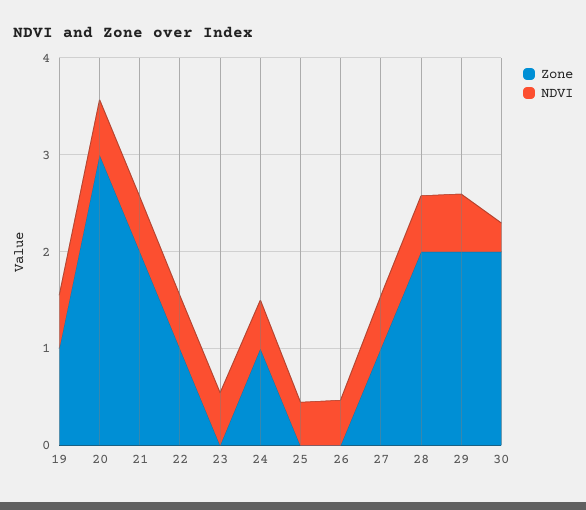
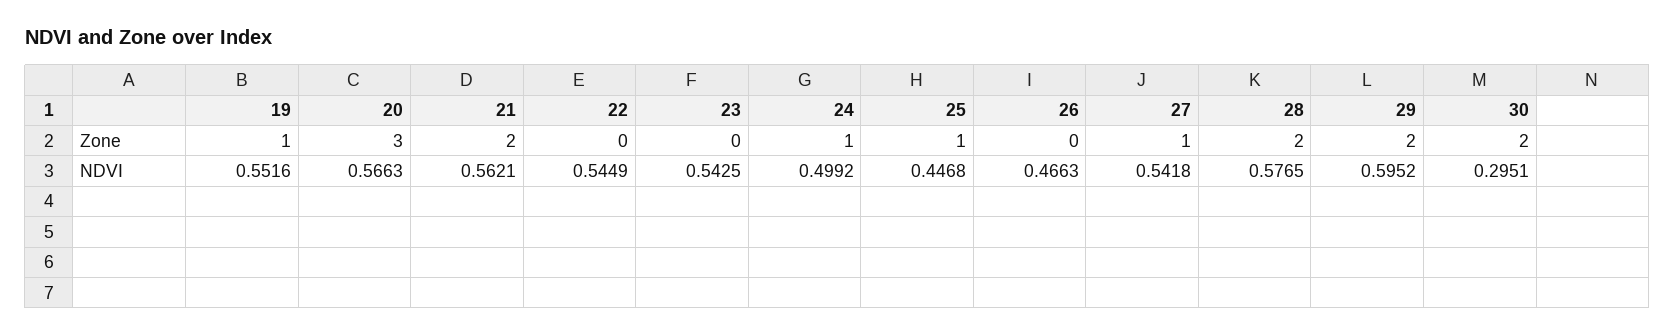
  {
    "Zone": {
      "19": 1,
      "20": 3,
      "21": 2,
-     "22": 1,
+     "22": 0,
      "23": 0,
      "24": 1,
-     "25": 0,
+     "25": 1,
      "26": 0,
      "27": 1,
      "28": 2,
      "29": 2,
      "30": 2
    },
    "NDVI": {
      "19": 0.5516,
      "20": 0.5663,
      "21": 0.5621,
      "22": 0.5449,
      "23": 0.5425,
      "24": 0.4992,
      "25": 0.4468,
      "26": 0.4663,
      "27": 0.5418,
      "28": 0.5765,
      "29": 0.5952,
      "30": 0.2951
    }
  }

